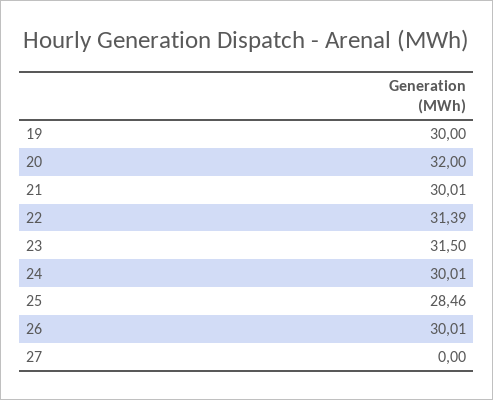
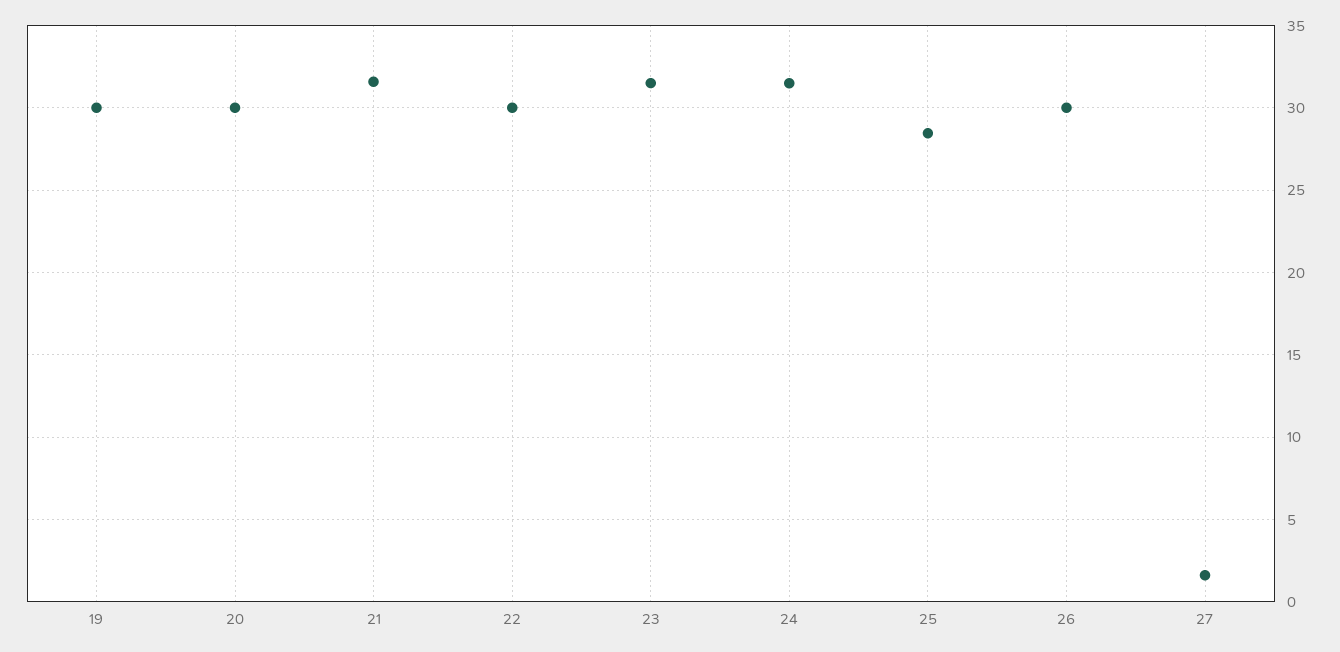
  {
    "19": 30,
-   "20": 32,
+   "20": 30,
-   "21": 30.01,
+   "21": 31.5,
-   "22": 31.39,
+   "22": 30,
    "23": 31.5,
-   "24": 30.01,
+   "24": 31.5,
    "25": 28.46,
    "26": 30.01,
-   "27": 0
+   "27": 1.5
  }

